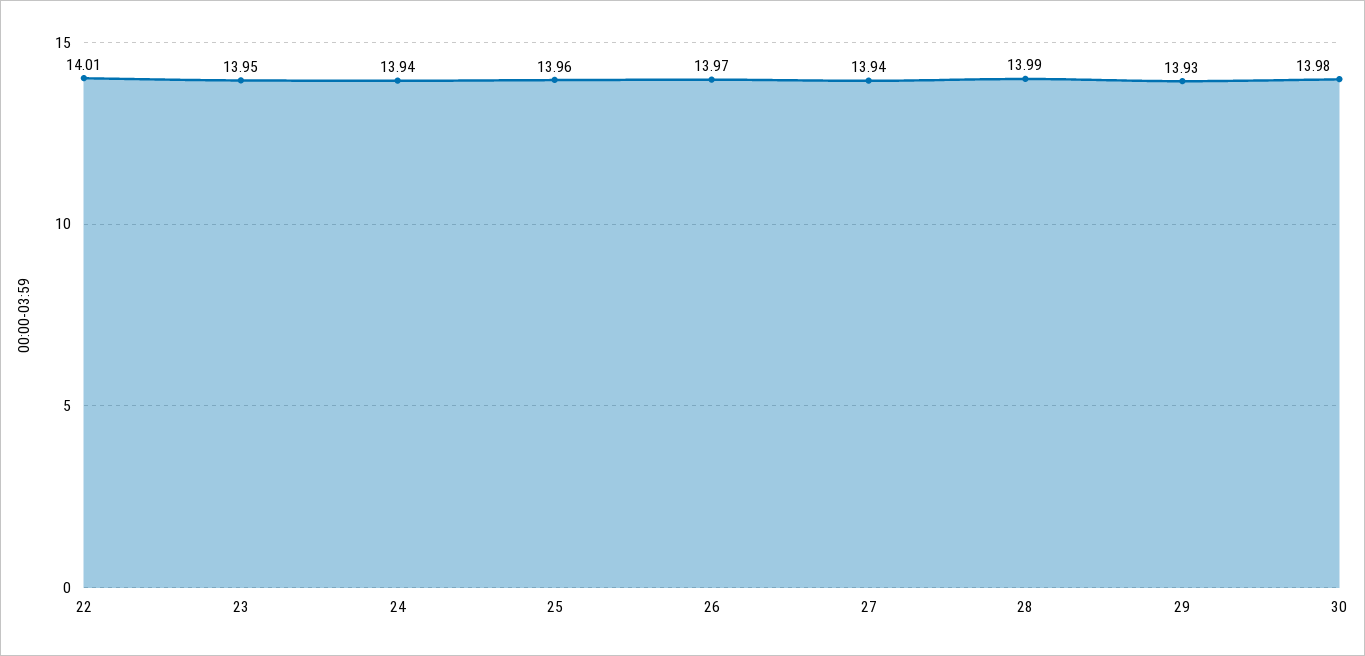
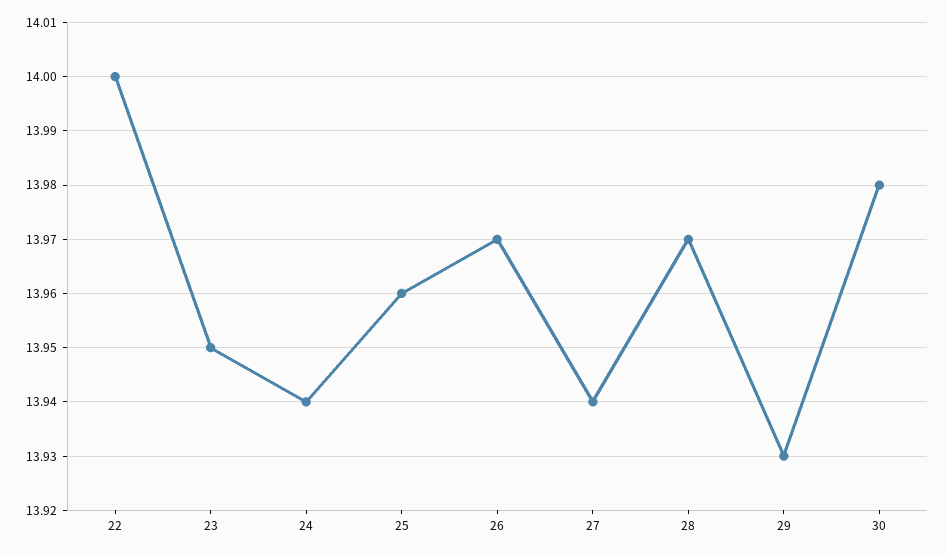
  {
-   "22": 14.01,
+   "22": 14,
    "23": 13.95,
    "24": 13.94,
    "25": 13.96,
    "26": 13.97,
    "27": 13.94,
-   "28": 13.99,
+   "28": 13.97,
    "29": 13.93,
    "30": 13.98
  }

